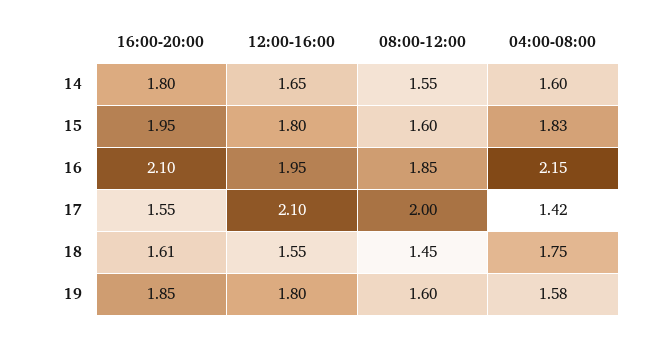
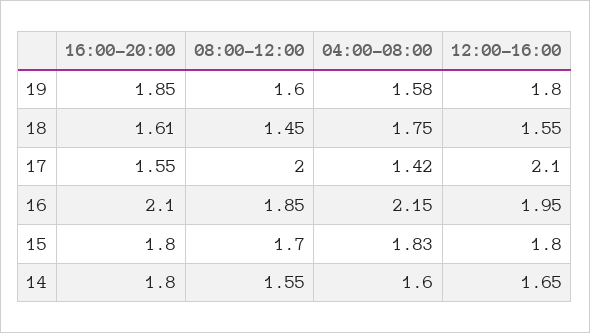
  {
    "16:00-20:00": {
      "14": 1.8,
-     "15": 1.95,
+     "15": 1.8,
      "16": 2.1,
      "17": 1.55,
      "18": 1.61,
      "19": 1.85
    },
    "12:00-16:00": {
      "14": 1.65,
      "15": 1.8,
      "16": 1.95,
      "17": 2.1,
      "18": 1.55,
      "19": 1.8
    },
    "08:00-12:00": {
      "14": 1.55,
-     "15": 1.6,
+     "15": 1.7,
      "16": 1.85,
      "17": 2,
      "18": 1.45,
      "19": 1.6
    },
    "04:00-08:00": {
      "14": 1.6,
      "15": 1.83,
      "16": 2.15,
      "17": 1.42,
      "18": 1.75,
      "19": 1.58
    }
  }

